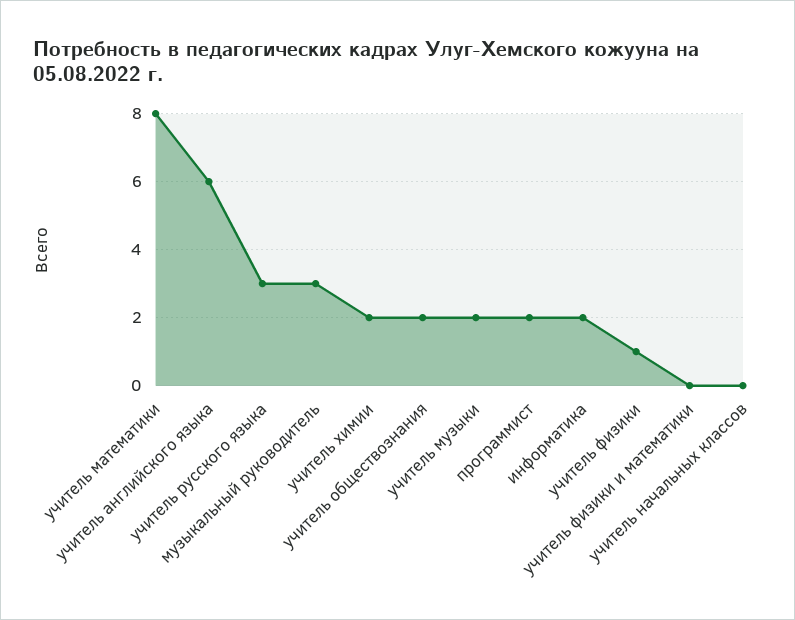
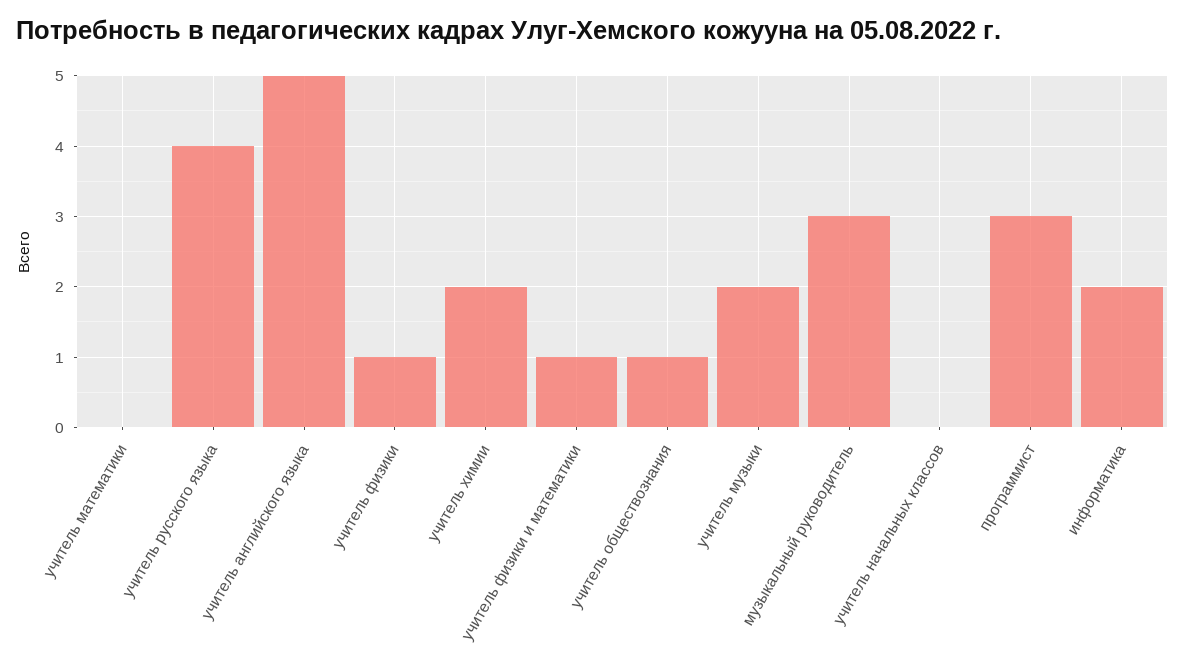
  {
-   "учитель математики": 8,
+   "учитель математики": 0,
-   "учитель английского языка": 6,
+   "учитель английского языка": 5,
-   "учитель русского языка": 3,
+   "учитель русского языка": 4,
    "музыкальный руководитель": 3,
    "учитель химии": 2,
-   "учитель обществознания": 2,
+   "учитель обществознания": 1,
    "учитель музыки": 2,
-   "программист": 2,
+   "программист": 3,
    "информатика": 2,
    "учитель физики": 1,
-   "учитель физики и математики": 0,
+   "учитель физики и математики": 1,
    "учитель начальных классов": 0
  }

